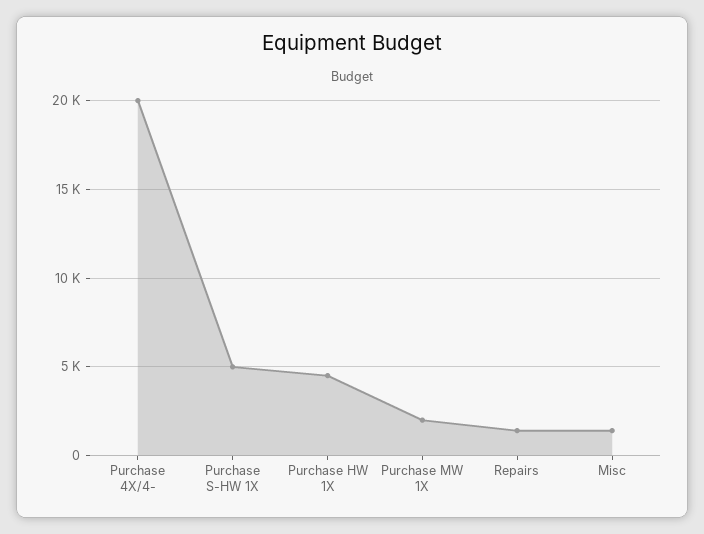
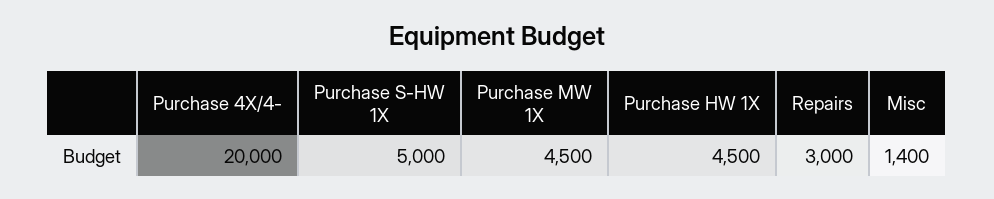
  {
    "Purchase 4X/4-": 20000,
    "Purchase S-HW 1X": 5000,
    "Purchase HW 1X": 4500,
-   "Purchase MW 1X": 2000,
+   "Purchase MW 1X": 4500,
-   "Repairs": 1500,
+   "Repairs": 3000,
    "Misc": 1400
  }

